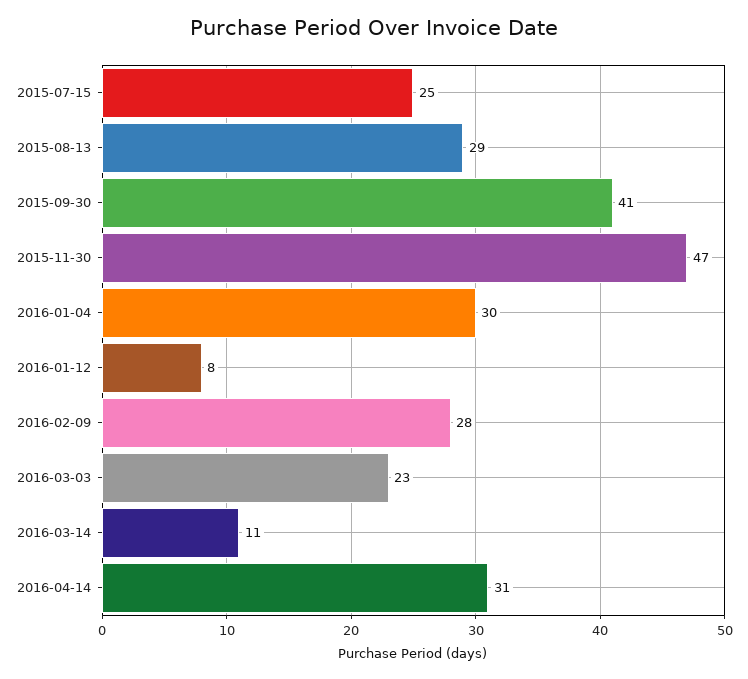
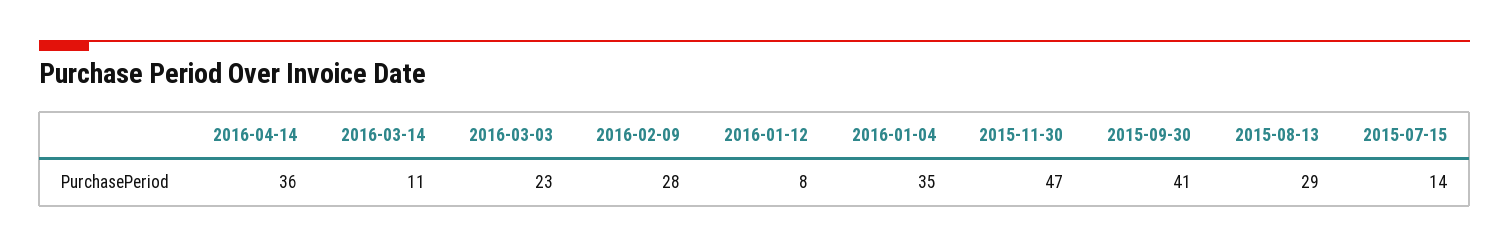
  {
-   "2015-07-15": 25,
+   "2015-07-15": 14,
    "2015-08-13": 29,
    "2015-09-30": 41,
    "2015-11-30": 47,
-   "2016-01-04": 30,
+   "2016-01-04": 35,
    "2016-01-12": 8,
    "2016-02-09": 28,
    "2016-03-03": 23,
    "2016-03-14": 11,
-   "2016-04-14": 31
+   "2016-04-14": 36
  }

